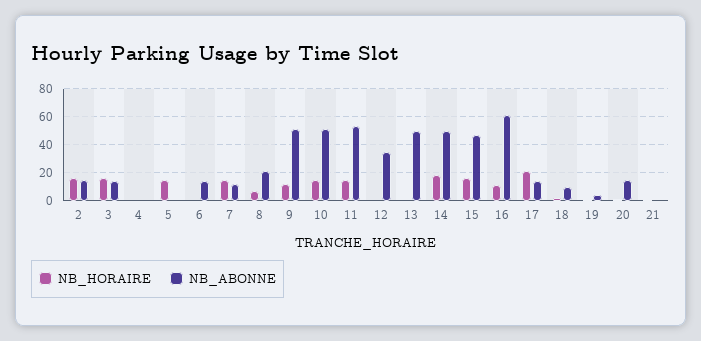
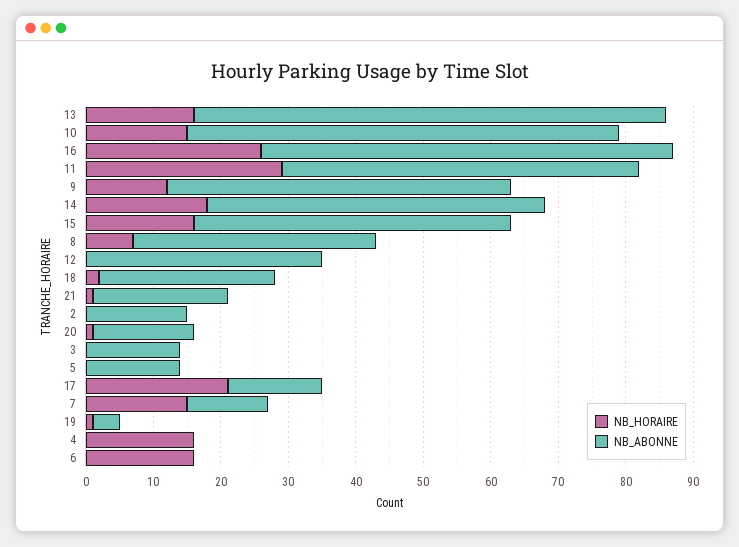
  {
    "NB_HORAIRE": {
-     "2": 15,
+     "2": 0,
-     "3": 15,
+     "3": 0,
-     "4": 0,
+     "4": 15,
-     "5": 15,
+     "5": 0,
-     "6": 0,
+     "6": 15,
      "7": 15,
      "8": 5,
      "9": 10,
      "10": 15,
-     "11": 15,
+     "11": 30,
      "12": 0,
-     "13": 0,
+     "13": 15,
      "14": 20,
      "15": 15,
-     "16": 10,
+     "16": 25,
      "17": 20,
      "18": 0,
      "19": 0,
      "20": 0,
      "21": 0
    },
    "NB_ABONNE": {
      "2": 15,
      "3": 15,
      "4": 0,
-     "5": 0,
+     "5": 15,
-     "6": 15,
+     "6": 0,
      "7": 10,
-     "8": 20,
+     "8": 35,
      "9": 50,
-     "10": 50,
+     "10": 65,
      "11": 55,
      "12": 35,
-     "13": 50,
+     "13": 70,
      "14": 50,
      "15": 45,
      "16": 60,
      "17": 15,
-     "18": 10,
+     "18": 25,
      "19": 5,
      "20": 15,
-     "21": 0
+     "21": 20
    }
  }

